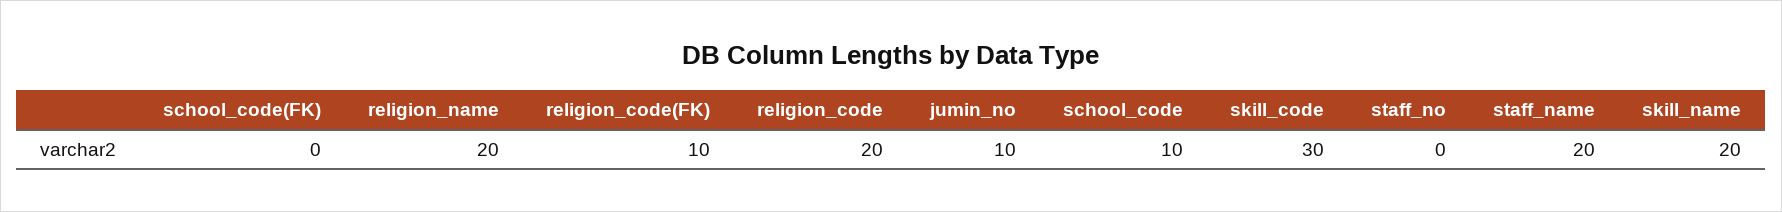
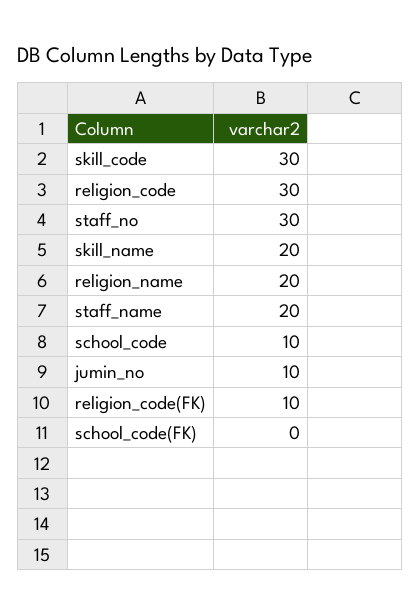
  {
    "school_code(FK)": 0,
    "religion_name": 20,
    "religion_code(FK)": 10,
-   "religion_code": 20,
+   "religion_code": 30,
    "jumin_no": 10,
    "school_code": 10,
    "skill_code": 30,
-   "staff_no": 0,
+   "staff_no": 30,
    "staff_name": 20,
    "skill_name": 20
  }

